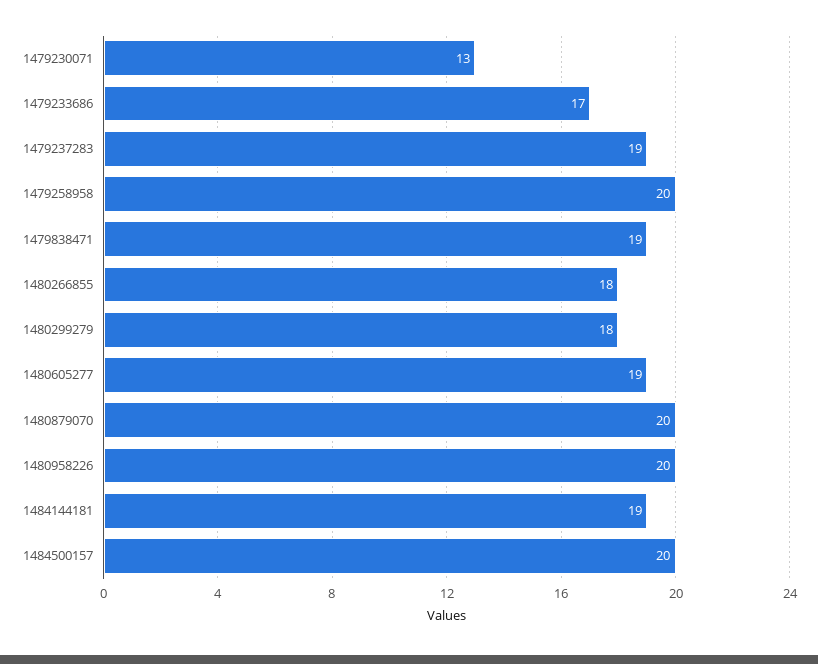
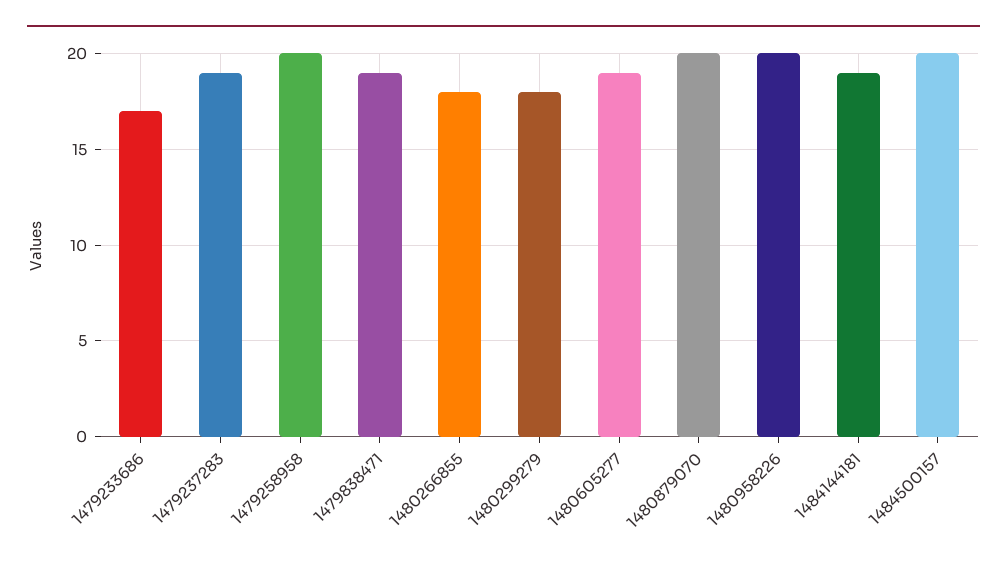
  {
-   "1479230071": 13,
    "1479233686": 17,
    "1479237283": 19,
    "1479258958": 20,
    "1479838471": 19,
    "1480266855": 18,
    "1480299279": 18,
    "1480605277": 19,
    "1480879070": 20,
    "1480958226": 20,
    "1484144181": 19,
    "1484500157": 20
  }

